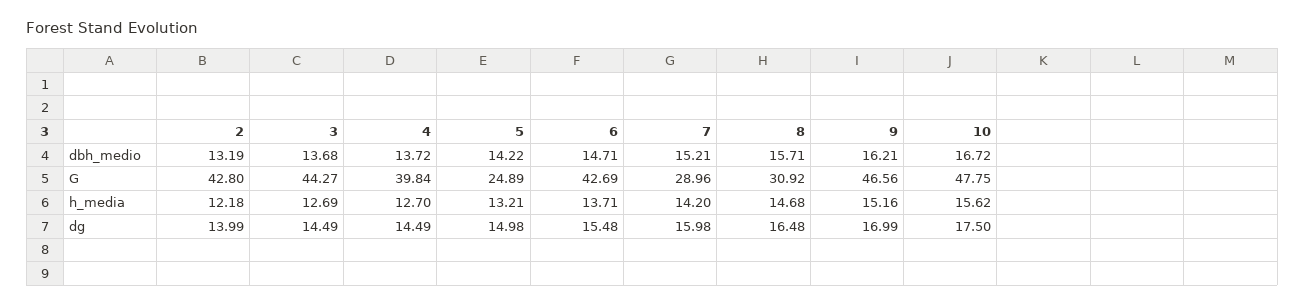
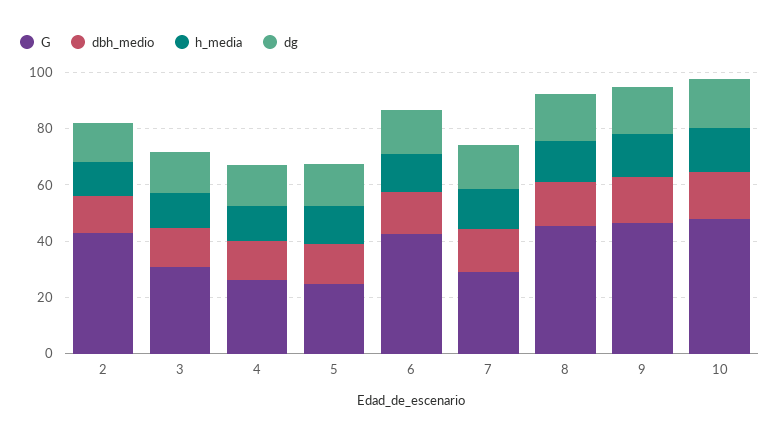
  {
    "dbh_medio": {
      "2": 13.19,
      "3": 13.68,
      "4": 13.72,
      "5": 14.22,
      "6": 14.71,
      "7": 15.21,
      "8": 15.71,
      "9": 16.21,
      "10": 16.72
    },
    "G": {
      "2": 42.8,
-     "3": 44.27,
+     "3": 30,
-     "4": 39.84,
+     "4": 25,
      "5": 24.89,
      "6": 42.69,
      "7": 28.96,
-     "8": 30.92,
+     "8": 45,
      "9": 46.56,
      "10": 47.75
    },
    "h_media": {
      "2": 12.18,
      "3": 12.69,
      "4": 12.7,
      "5": 13.21,
      "6": 13.71,
      "7": 14.2,
      "8": 14.68,
      "9": 15.16,
      "10": 15.62
    },
    "dg": {
      "2": 13.99,
      "3": 14.49,
      "4": 14.49,
      "5": 14.98,
      "6": 15.48,
      "7": 15.98,
      "8": 16.48,
      "9": 16.99,
      "10": 17.5
    }
  }

